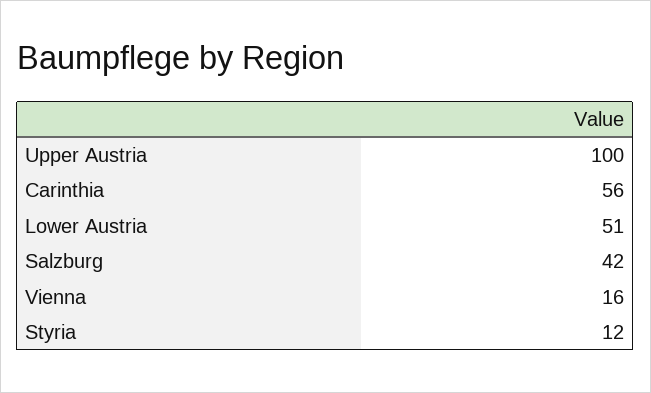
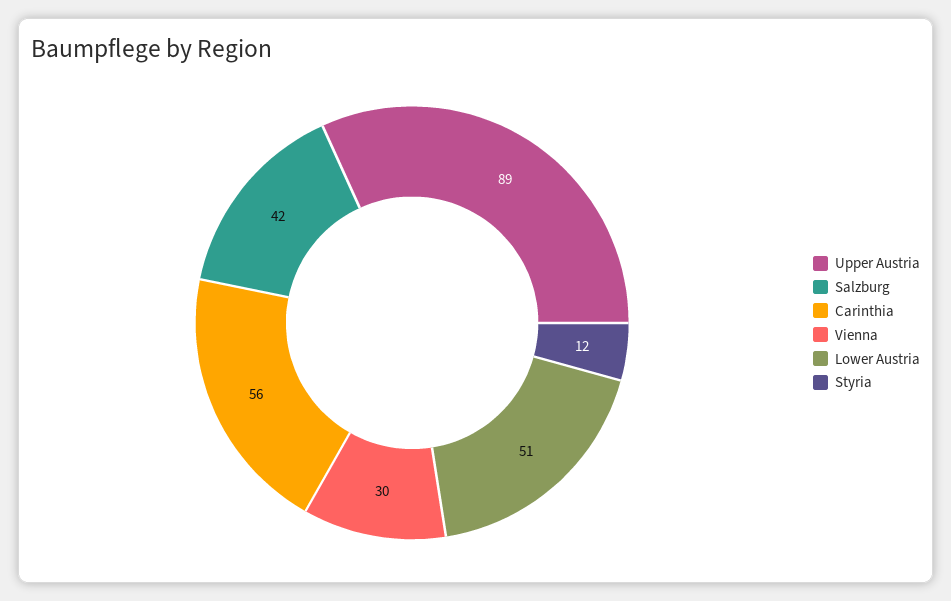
  {
-   "Upper Austria": 100,
+   "Upper Austria": 89,
    "Carinthia": 56,
    "Lower Austria": 51,
    "Salzburg": 42,
-   "Vienna": 16,
+   "Vienna": 30,
    "Styria": 12
  }

